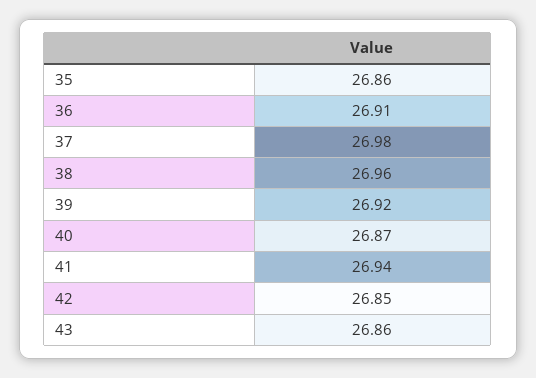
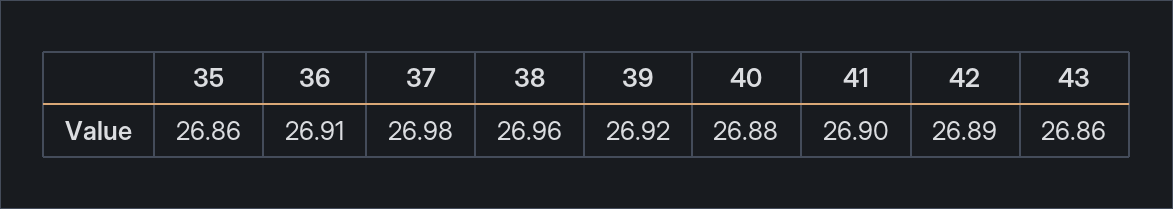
  {
    "35": 26.86,
    "36": 26.91,
    "37": 26.98,
    "38": 26.96,
    "39": 26.92,
-   "40": 26.87,
+   "40": 26.88,
-   "41": 26.94,
+   "41": 26.9,
-   "42": 26.85,
+   "42": 26.89,
    "43": 26.86
  }

